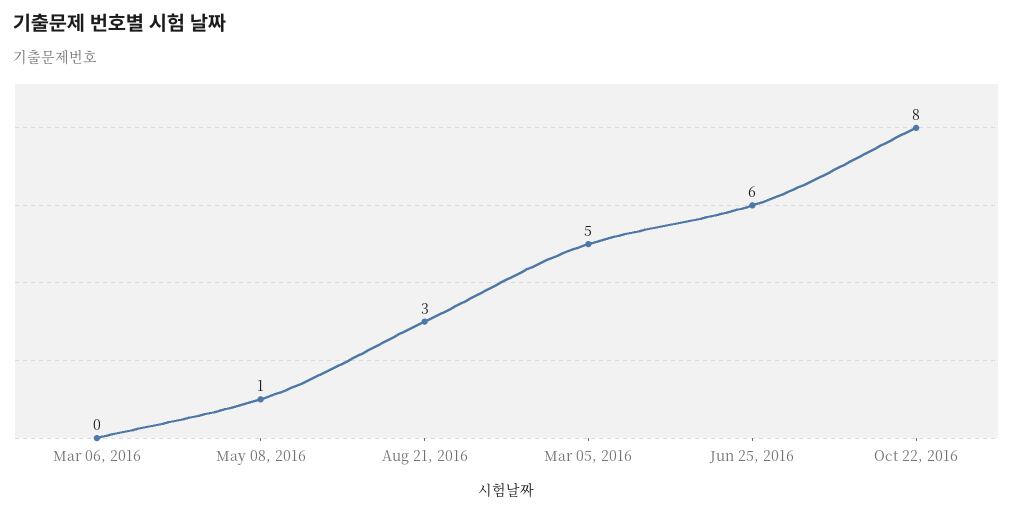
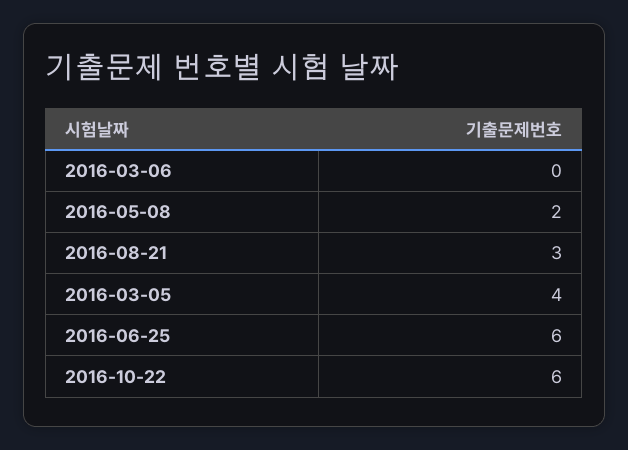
  {
    "Mar 06, 2016": 0,
-   "May 08, 2016": 1,
+   "May 08, 2016": 2,
    "Aug 21, 2016": 3,
-   "Mar 05, 2016": 5,
+   "Mar 05, 2016": 4,
    "Jun 25, 2016": 6,
-   "Oct 22, 2016": 8
+   "Oct 22, 2016": 6
  }

